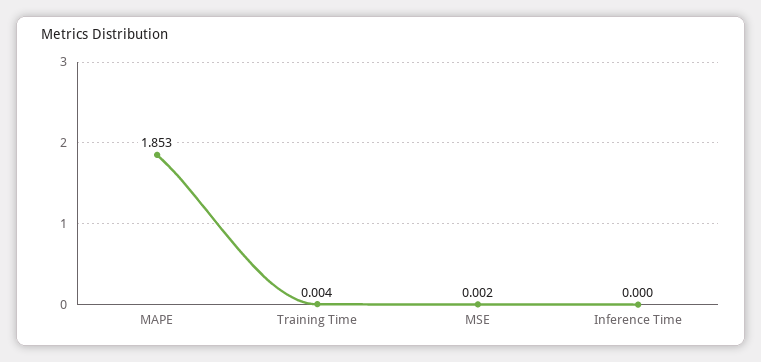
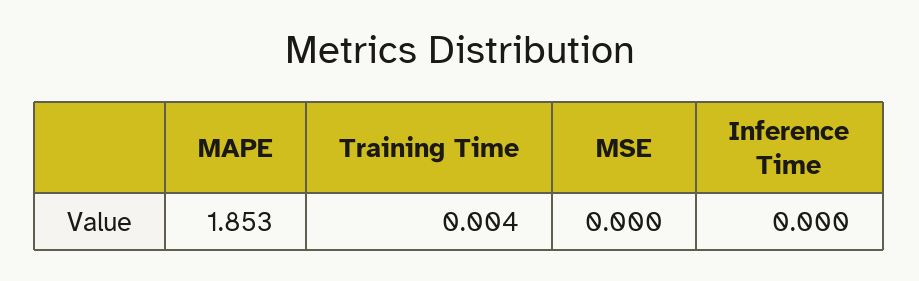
  {
    "MAPE": 1.853,
    "Training Time": 0.004,
-   "MSE": 0.002,
+   "MSE": 0,
    "Inference Time": 0
  }

